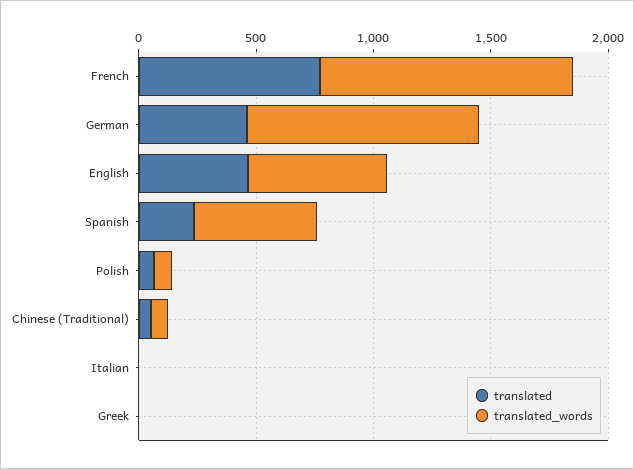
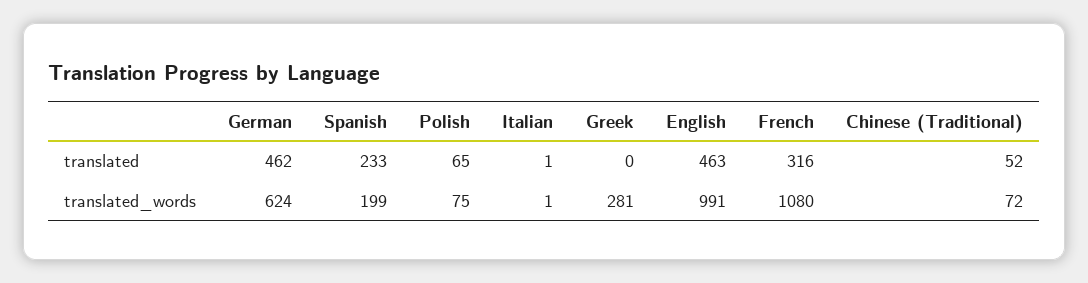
  {
    "translated": {
-     "French": 800,
+     "French": 316,
      "German": 462,
      "English": 463,
      "Spanish": 233,
      "Polish": 65,
      "Chinese (Traditional)": 52,
      "Italian": 1,
      "Greek": 0
    },
    "translated_words": {
      "French": 1080,
-     "German": 1000,
+     "German": 624,
-     "English": 600,
+     "English": 991,
-     "Spanish": 500,
+     "Spanish": 199,
      "Polish": 75,
      "Chinese (Traditional)": 72,
      "Italian": 1,
-     "Greek": 0
+     "Greek": 281
    }
  }

